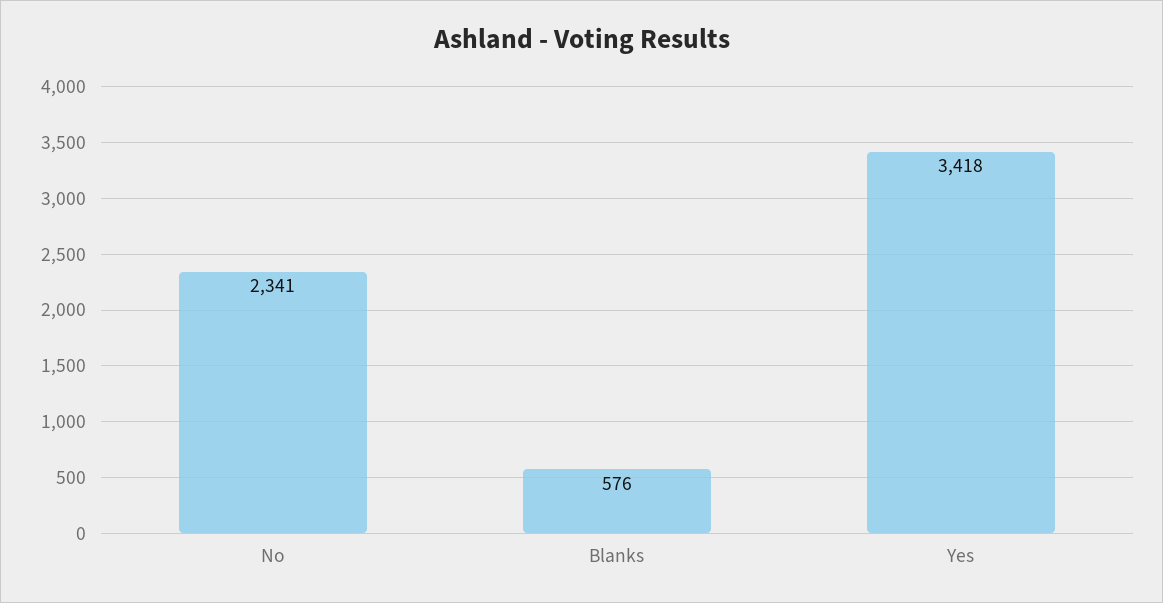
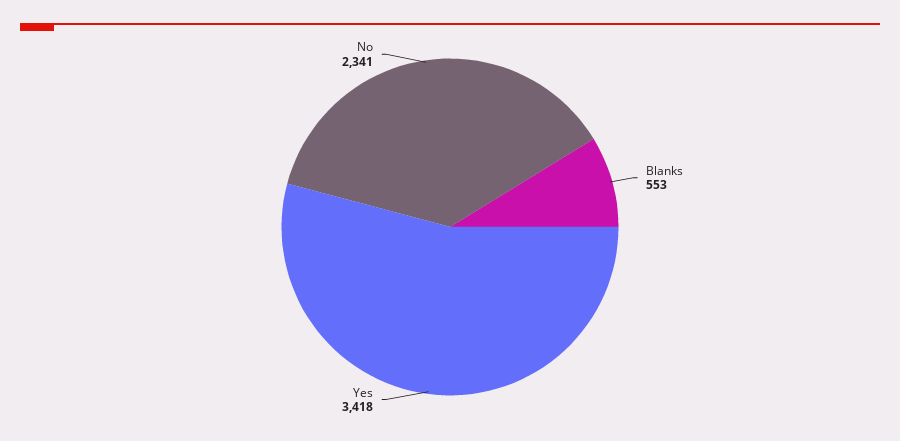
  {
    "No": 2341,
-   "Blanks": 576,
+   "Blanks": 553,
    "Yes": 3418
  }

